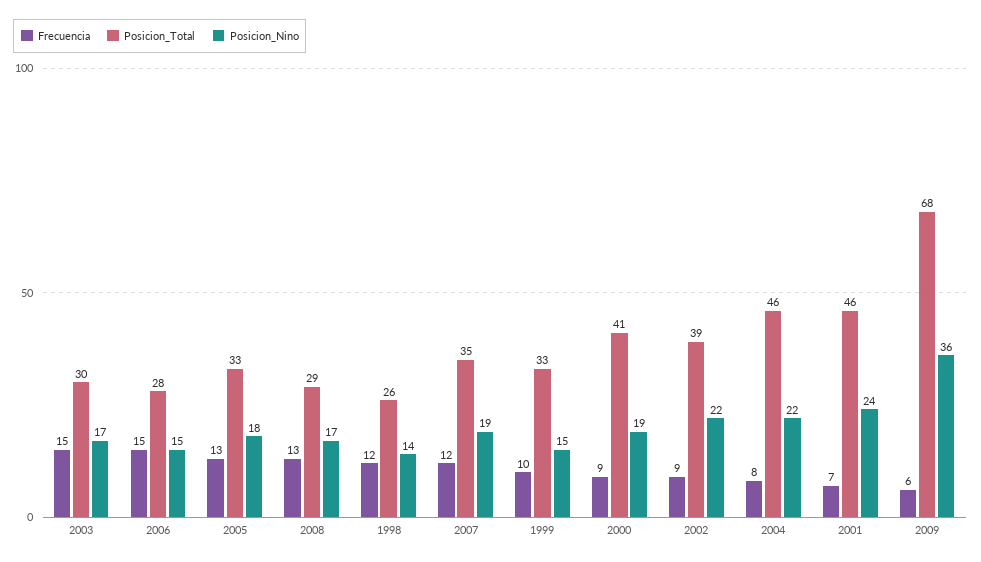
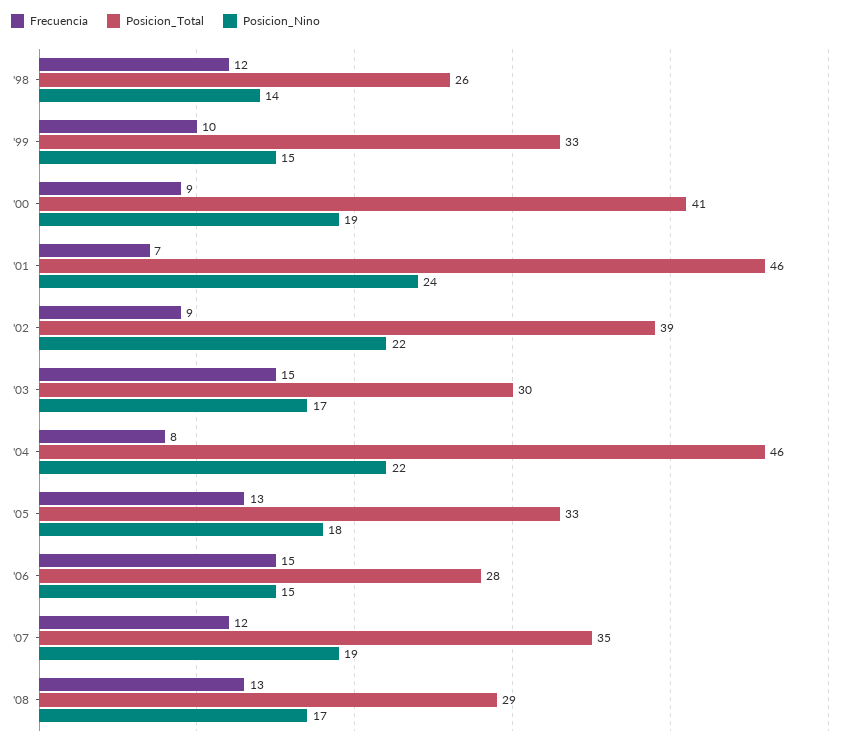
  {
    "Frecuencia": {
      "2003": 15,
      "2006": 15,
      "2005": 13,
      "2008": 13,
      "1998": 12,
      "2007": 12,
      "1999": 10,
      "2000": 9,
      "2002": 9,
      "2004": 8,
-     "2001": 7,
+     "2001": 7
-     "2009": 6
    },
    "Posicion_Total": {
      "2003": 30,
      "2006": 28,
      "2005": 33,
      "2008": 29,
      "1998": 26,
      "2007": 35,
      "1999": 33,
      "2000": 41,
      "2002": 39,
      "2004": 46,
-     "2001": 46,
+     "2001": 46
-     "2009": 68
    },
    "Posicion_Nino": {
      "2003": 17,
      "2006": 15,
      "2005": 18,
      "2008": 17,
      "1998": 14,
      "2007": 19,
      "1999": 15,
      "2000": 19,
      "2002": 22,
      "2004": 22,
-     "2001": 24,
+     "2001": 24
-     "2009": 36
    }
  }

